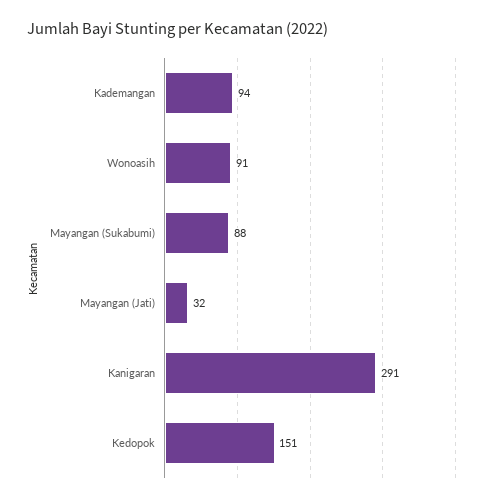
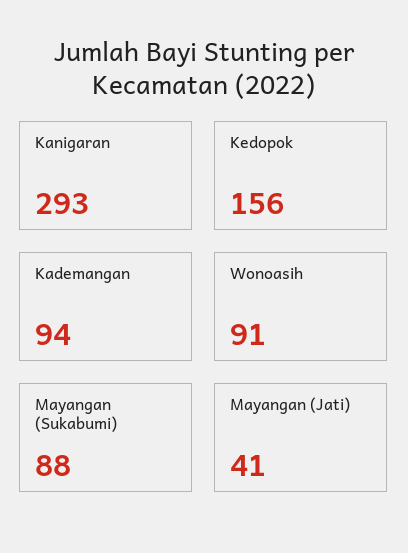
  {
    "Kademangan": 94,
    "Wonoasih": 91,
    "Mayangan (Sukabumi)": 88,
-   "Mayangan (Jati)": 32,
+   "Mayangan (Jati)": 41,
-   "Kanigaran": 291,
+   "Kanigaran": 293,
-   "Kedopok": 151
+   "Kedopok": 156
  }

